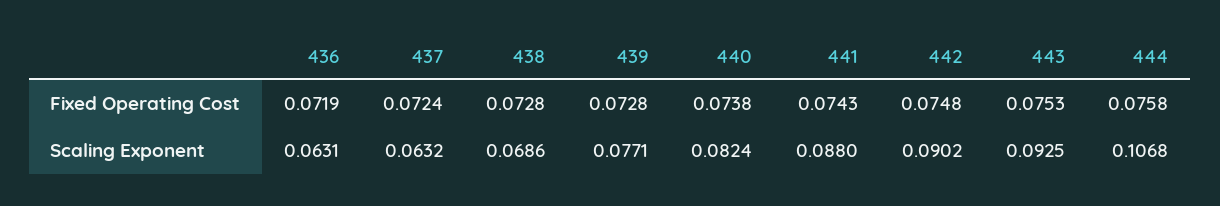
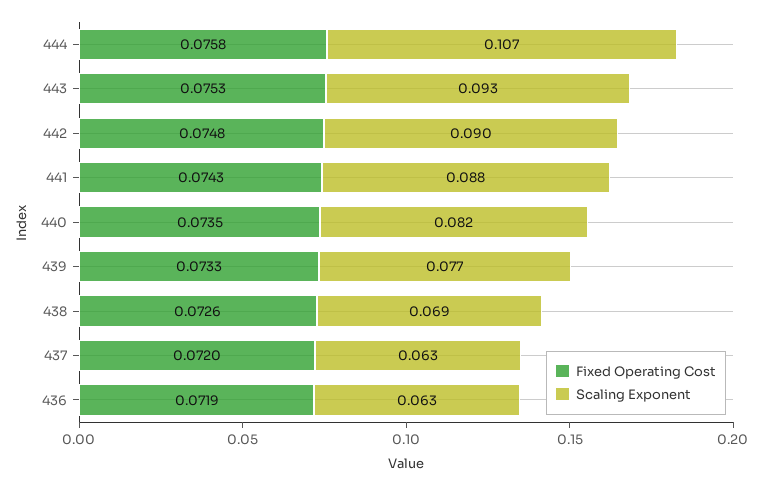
  {
    "Fixed Operating Cost": {
      "436": 0.0719,
-     "437": 0.0724,
+     "437": 0.072,
-     "438": 0.0728,
+     "438": 0.0726,
-     "439": 0.0728,
+     "439": 0.0733,
-     "440": 0.0738,
+     "440": 0.0735,
      "441": 0.0743,
      "442": 0.0748,
      "443": 0.0753,
      "444": 0.0758
    },
    "Scaling Exponent": {
      "436": 0.0631,
      "437": 0.0632,
      "438": 0.0686,
      "439": 0.0771,
      "440": 0.0824,
      "441": 0.088,
      "442": 0.0902,
      "443": 0.0925,
      "444": 0.1068
    }
  }

